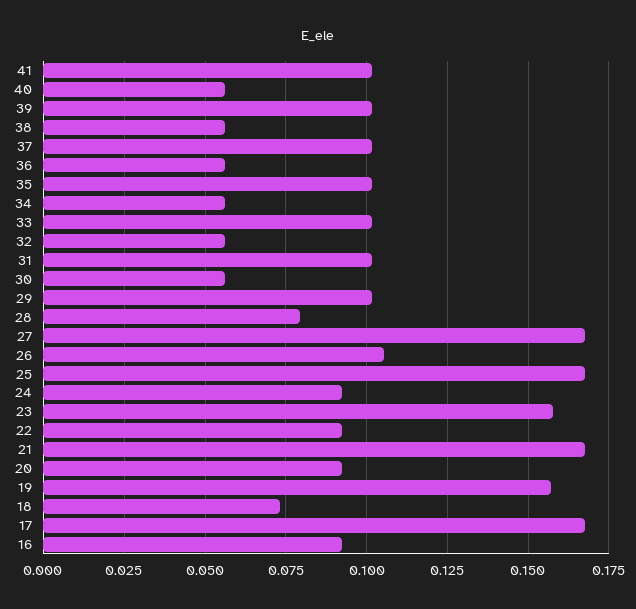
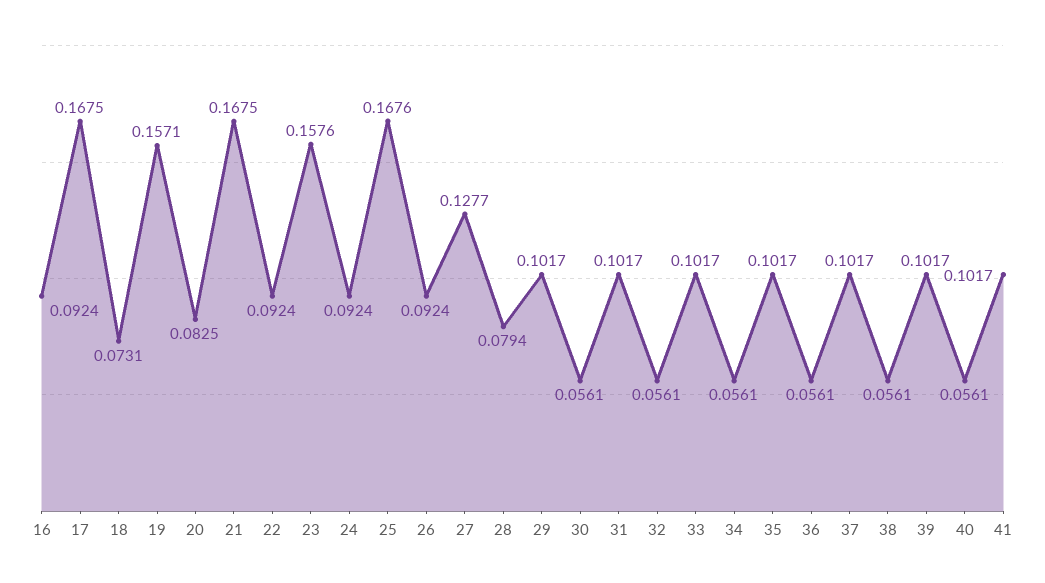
  {
    "41": 0.1017,
    "40": 0.0561,
    "39": 0.1017,
    "38": 0.0561,
    "37": 0.1017,
    "36": 0.0561,
    "35": 0.1017,
    "34": 0.0561,
    "33": 0.1017,
    "32": 0.0561,
    "31": 0.1017,
    "30": 0.0561,
    "29": 0.1017,
    "28": 0.0794,
-   "27": 0.1675,
+   "27": 0.1277,
-   "26": 0.105,
+   "26": 0.0924,
    "25": 0.1676,
    "24": 0.0924,
    "23": 0.1576,
    "22": 0.0924,
    "21": 0.1675,
-   "20": 0.0925,
+   "20": 0.0825,
    "19": 0.1571,
    "18": 0.0731,
    "17": 0.1675,
    "16": 0.0924
  }

